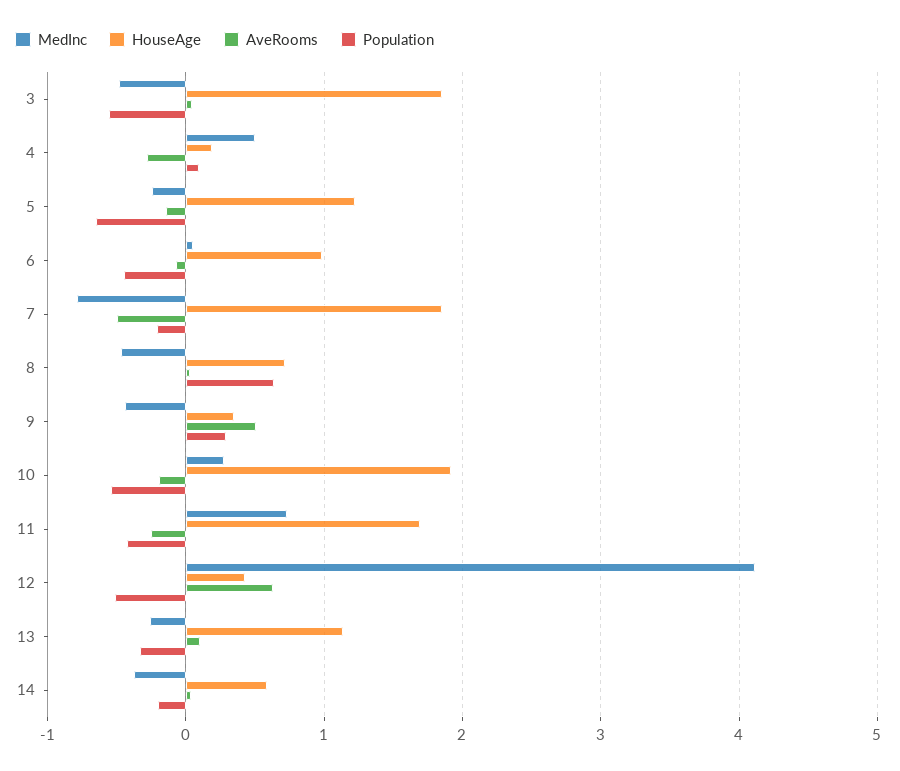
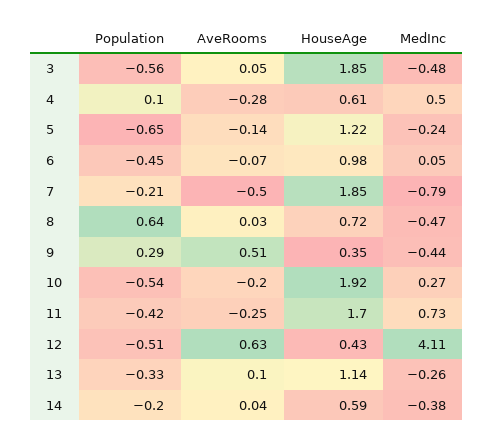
  {
    "MedInc": {
      "3": -0.48,
      "4": 0.5,
      "5": -0.24,
      "6": 0.05,
      "7": -0.79,
      "8": -0.47,
      "9": -0.44,
      "10": 0.27,
      "11": 0.73,
      "12": 4.11,
      "13": -0.26,
      "14": -0.38
    },
    "HouseAge": {
      "3": 1.85,
-     "4": 0.2,
+     "4": 0.61,
      "5": 1.22,
      "6": 0.98,
      "7": 1.85,
      "8": 0.72,
      "9": 0.35,
      "10": 1.92,
      "11": 1.7,
      "12": 0.43,
      "13": 1.14,
      "14": 0.59
    },
    "AveRooms": {
      "3": 0.05,
      "4": -0.28,
      "5": -0.14,
      "6": -0.07,
      "7": -0.5,
      "8": 0.03,
      "9": 0.51,
      "10": -0.2,
      "11": -0.25,
      "12": 0.63,
      "13": 0.1,
      "14": 0.04
    },
    "Population": {
      "3": -0.56,
      "4": 0.1,
      "5": -0.65,
      "6": -0.45,
      "7": -0.21,
      "8": 0.64,
      "9": 0.29,
      "10": -0.54,
      "11": -0.42,
      "12": -0.51,
      "13": -0.33,
      "14": -0.2
    }
  }

